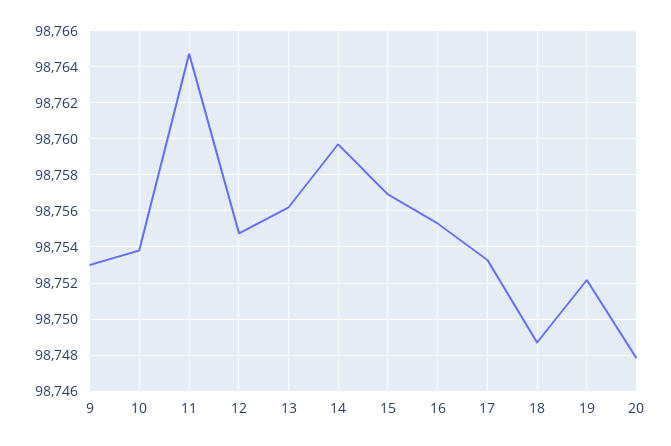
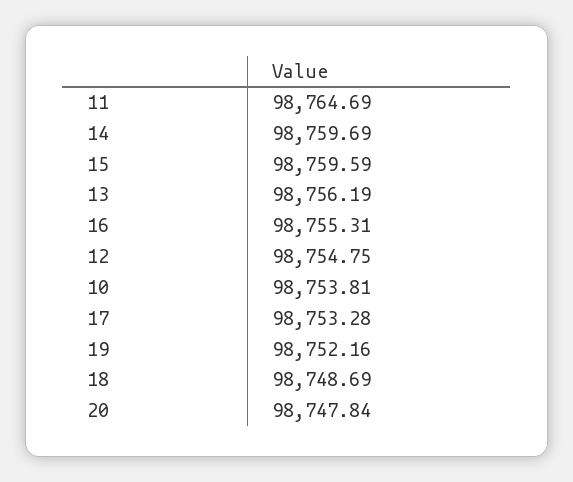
  {
-   "9": 98753,
    "10": 98753.81,
    "11": 98764.69,
    "12": 98754.75,
    "13": 98756.19,
    "14": 98759.69,
-   "15": 98757,
+   "15": 98759.59,
    "16": 98755.31,
    "17": 98753.28,
    "18": 98748.69,
    "19": 98752.16,
    "20": 98747.84
  }

